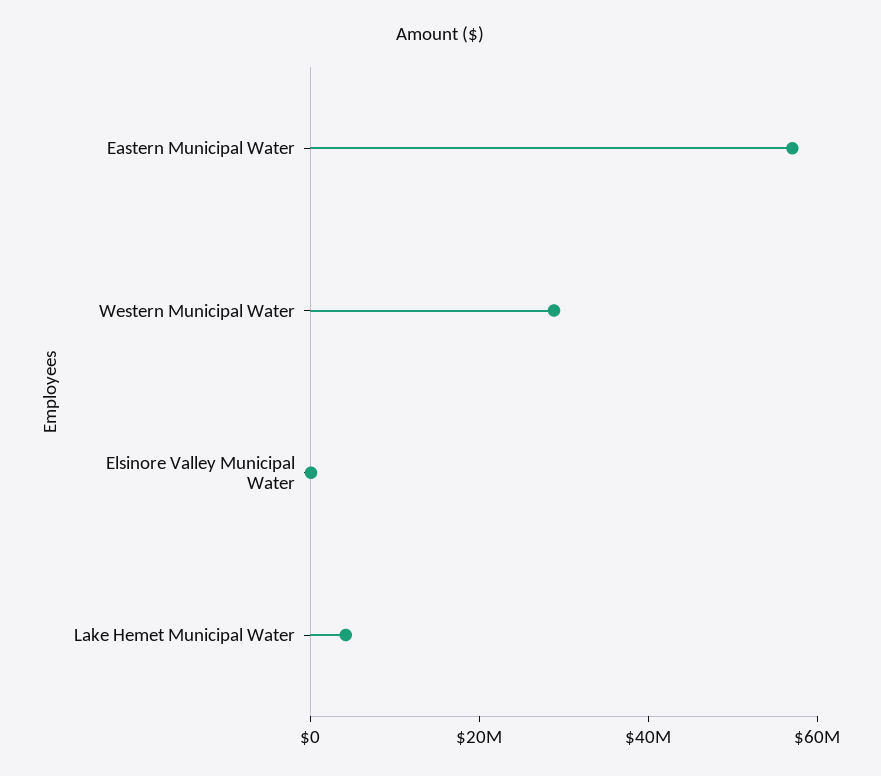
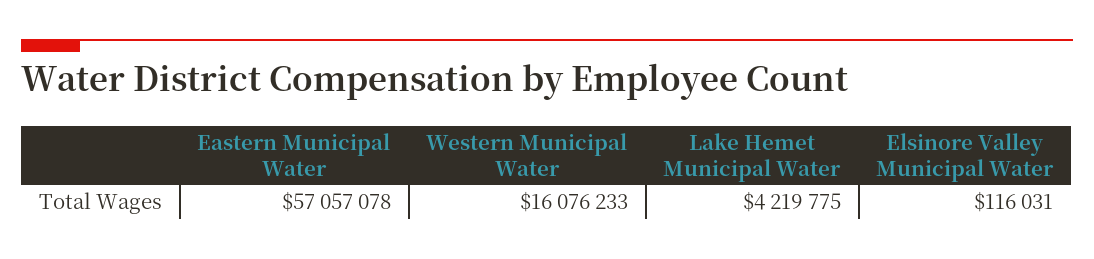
  {
    "Eastern Municipal Water": 57057078,
-   "Western Municipal Water": 30000000,
+   "Western Municipal Water": 16076233,
    "Elsinore Valley Municipal Water": 116031,
    "Lake Hemet Municipal Water": 4219775
  }

